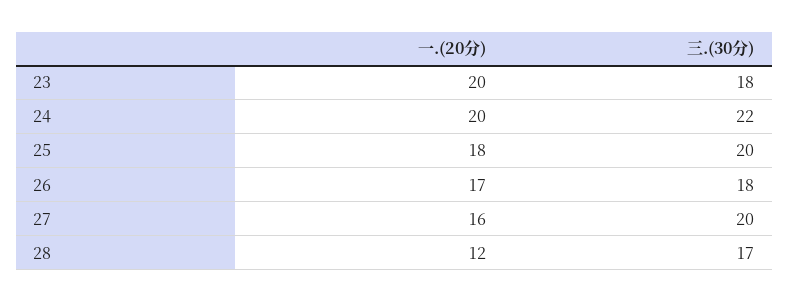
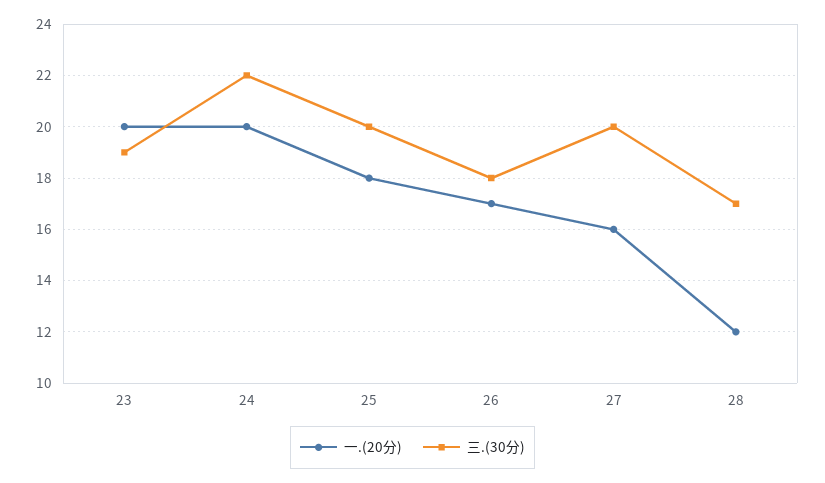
  {
    "一.(20分)": {
      "23": 20,
      "24": 20,
      "25": 18,
      "26": 17,
      "27": 16,
      "28": 12
    },
    "三.(30分)": {
-     "23": 18,
+     "23": 19,
      "24": 22,
      "25": 20,
      "26": 18,
      "27": 20,
      "28": 17
    }
  }

